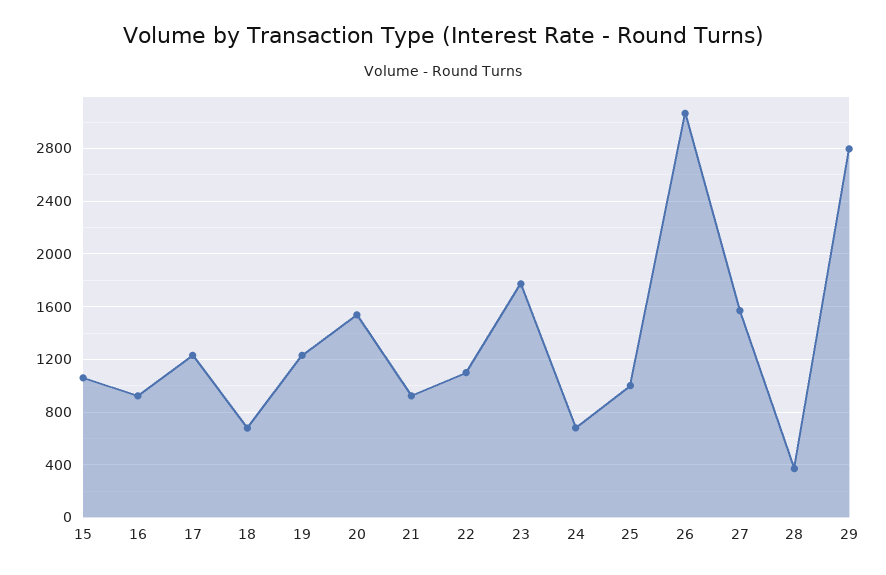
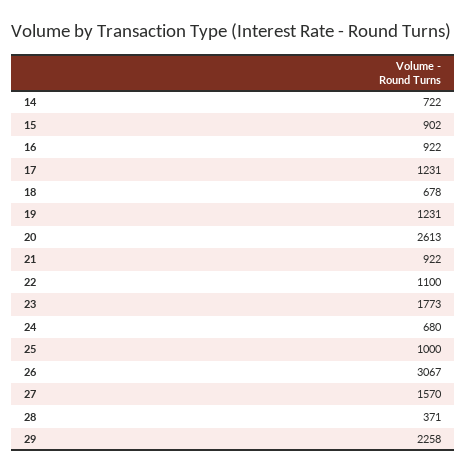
  {
-   "15": 1050,
+   "15": 902,
    "16": 922,
    "17": 1231,
    "18": 678,
    "19": 1231,
-   "20": 1550,
+   "20": 2613,
    "21": 922,
    "22": 1100,
    "23": 1773,
    "24": 680,
    "25": 1000,
    "26": 3067,
    "27": 1570,
    "28": 371,
-   "29": 2800
+   "29": 2258,
+   "14": 722
  }

